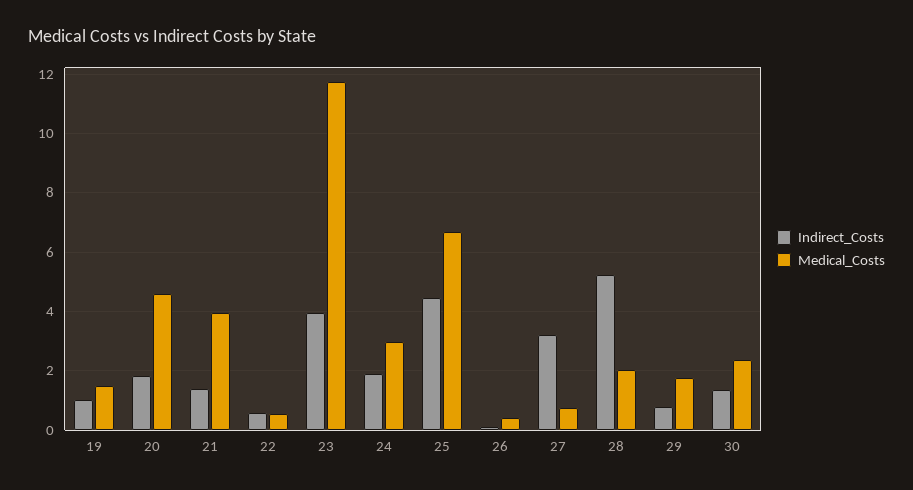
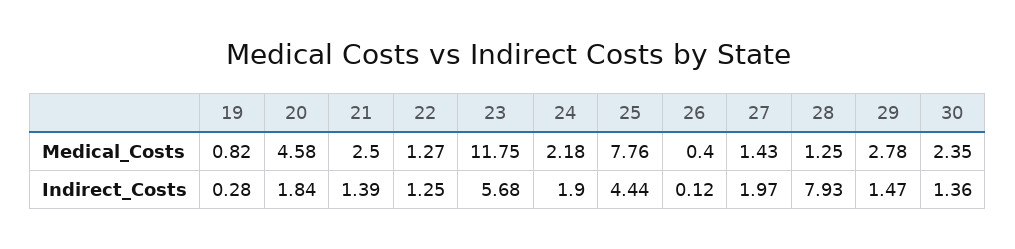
  {
    "Indirect_Costs": {
-     "19": 1,
+     "19": 0.28,
      "20": 1.84,
      "21": 1.39,
-     "22": 0.5,
+     "22": 1.25,
-     "23": 4,
+     "23": 5.68,
      "24": 1.9,
      "25": 4.44,
      "26": 0.12,
-     "27": 3.25,
+     "27": 1.97,
-     "28": 5.25,
+     "28": 7.93,
-     "29": 0.75,
+     "29": 1.47,
      "30": 1.36
    },
    "Medical_Costs": {
-     "19": 1.5,
+     "19": 0.82,
      "20": 4.58,
-     "21": 4,
+     "21": 2.5,
-     "22": 0.5,
+     "22": 1.27,
      "23": 11.75,
-     "24": 3,
+     "24": 2.18,
-     "25": 6.75,
+     "25": 7.76,
      "26": 0.4,
-     "27": 0.75,
+     "27": 1.43,
-     "28": 2,
+     "28": 1.25,
-     "29": 1.75,
+     "29": 2.78,
      "30": 2.35
    }
  }

